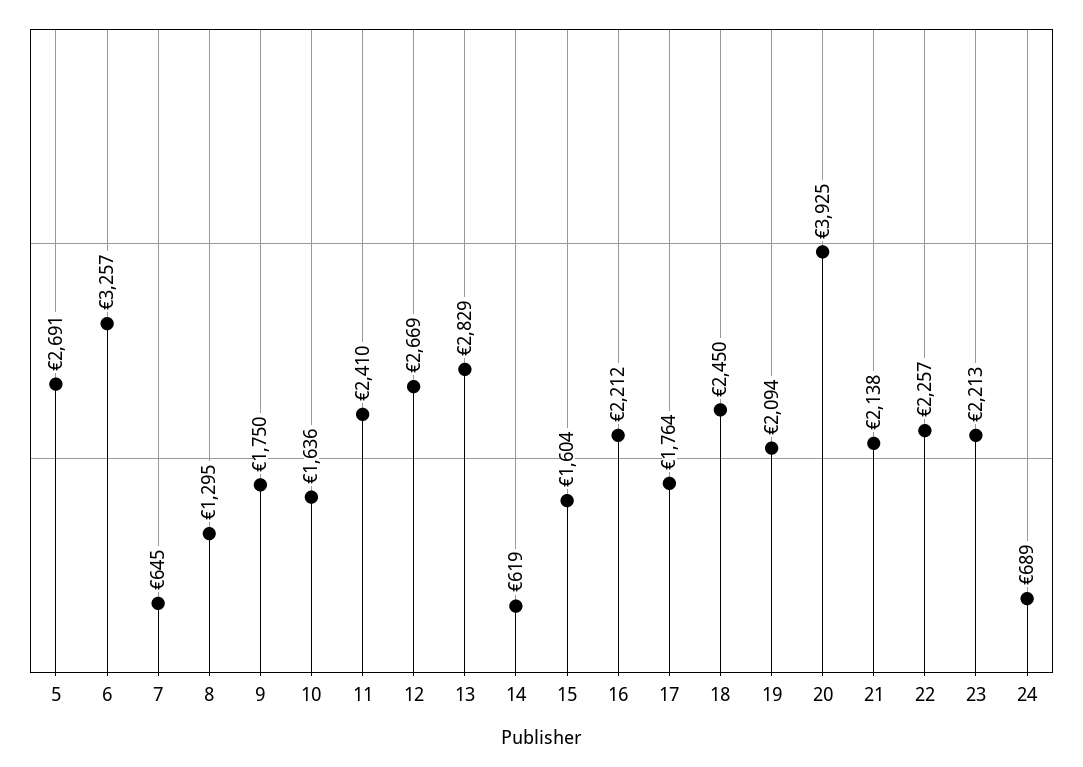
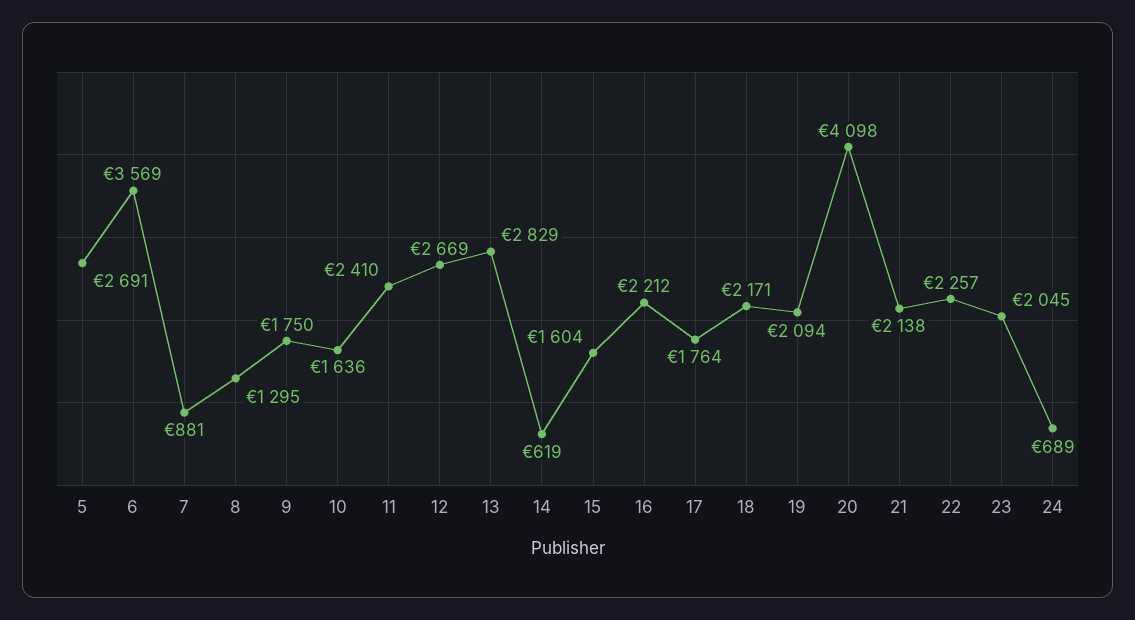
  {
    "5": 2691,
-   "6": 3257,
+   "6": 3569,
-   "7": 645,
+   "7": 881,
    "8": 1295,
    "9": 1750,
    "10": 1636,
    "11": 2410,
    "12": 2669,
    "13": 2829,
    "14": 619,
    "15": 1604,
    "16": 2212,
    "17": 1764,
-   "18": 2450,
+   "18": 2171,
    "19": 2094,
-   "20": 3925,
+   "20": 4098,
    "21": 2138,
    "22": 2257,
-   "23": 2213,
+   "23": 2045,
    "24": 689
  }

